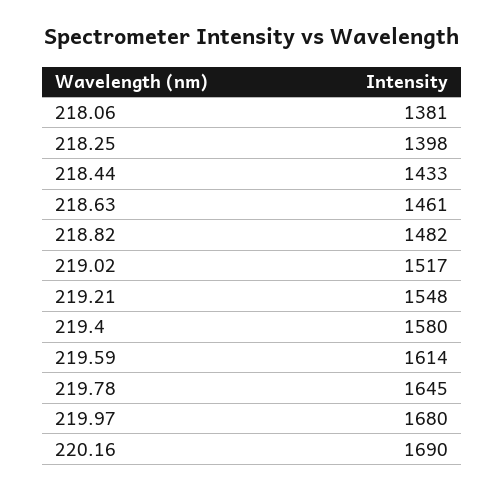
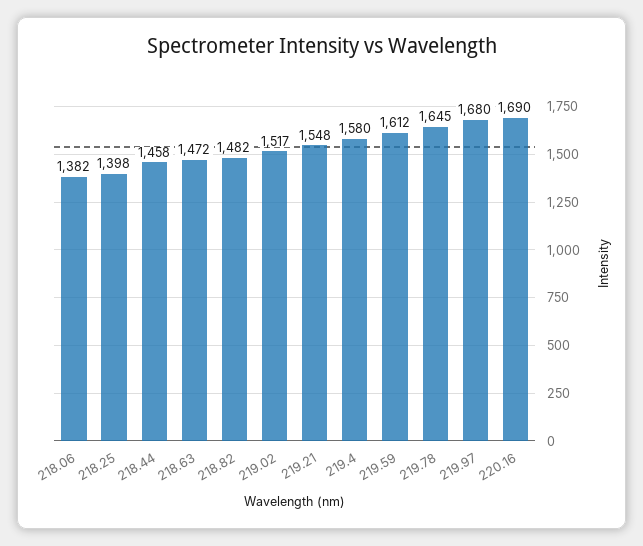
  {
-   "218.06": 1381,
+   "218.06": 1382,
    "218.25": 1398,
-   "218.44": 1433,
+   "218.44": 1458,
-   "218.63": 1461,
+   "218.63": 1472,
    "218.82": 1482,
    "219.02": 1517,
    "219.21": 1548,
    "219.4": 1580,
-   "219.59": 1614,
+   "219.59": 1612,
    "219.78": 1645,
    "219.97": 1680,
    "220.16": 1690
  }

